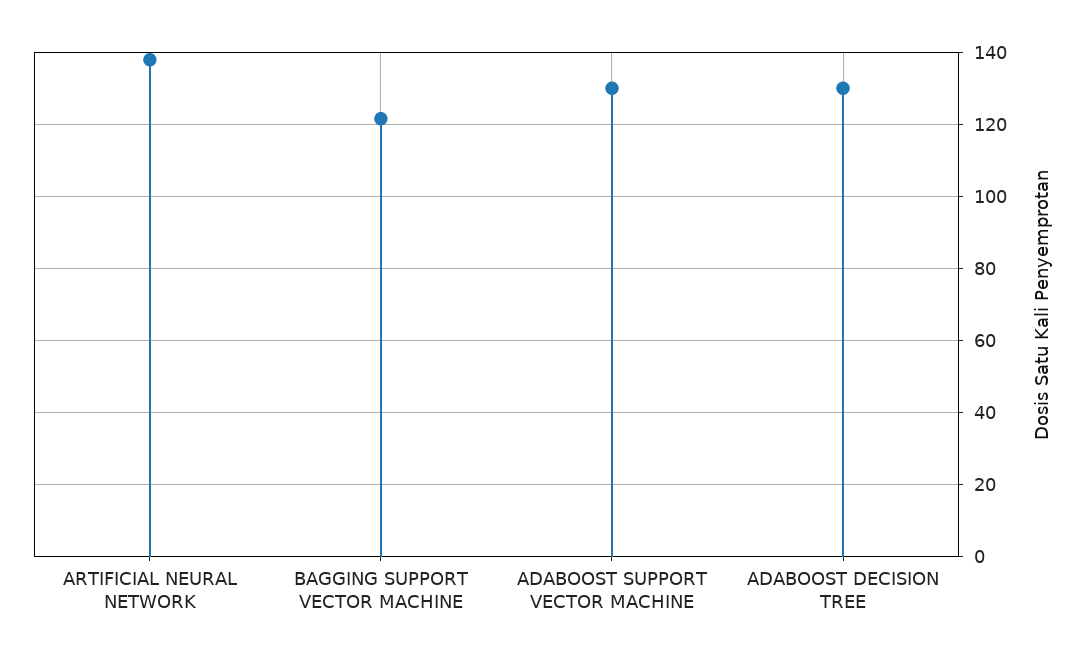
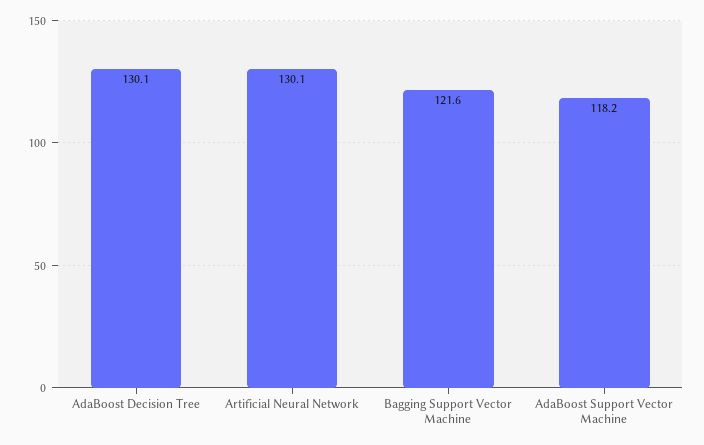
  {
-   "ARTIFICIAL NEURAL NETWORK": 138,
+   "ARTIFICIAL NEURAL NETWORK": 130.1,
    "BAGGING SUPPORT VECTOR MACHINE": 121.6,
-   "ADABOOST SUPPORT VECTOR MACHINE": 130,
+   "ADABOOST SUPPORT VECTOR MACHINE": 118.2,
    "ADABOOST DECISION TREE": 130.1
  }

